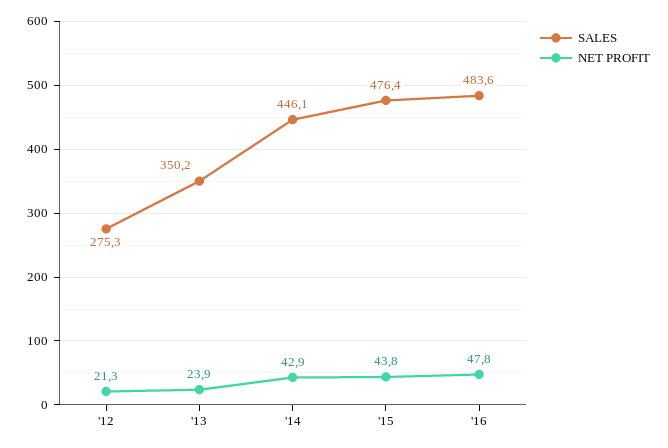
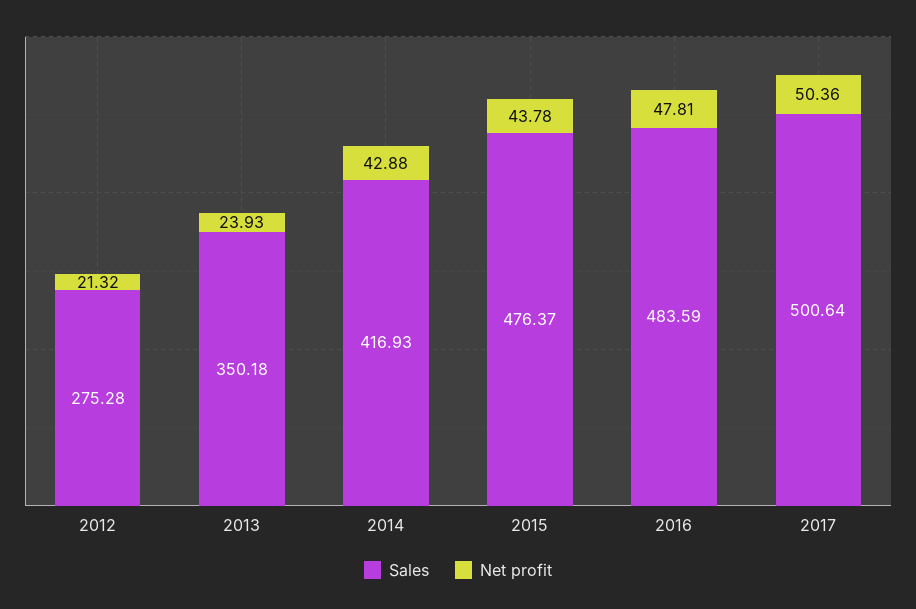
  {
    "SALES": {
      "'12": 275.28,
      "'13": 350.18,
-     "'14": 446.1,
+     "'14": 416.93,
      "'15": 476.37,
-     "'16": 483.59
+     "'16": 483.59,
+     "2017": 500.64
    },
    "NET PROFIT": {
      "'12": 21.32,
      "'13": 23.93,
      "'14": 42.88,
      "'15": 43.78,
-     "'16": 47.81
+     "'16": 47.81,
+     "2017": 50.36
    }
  }

